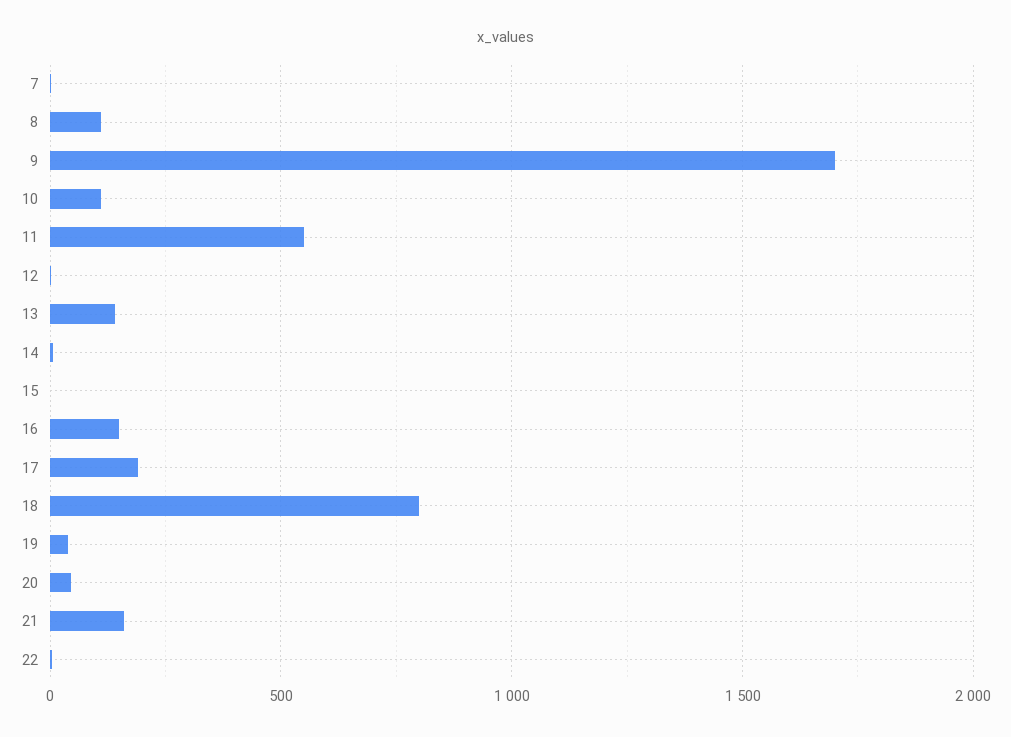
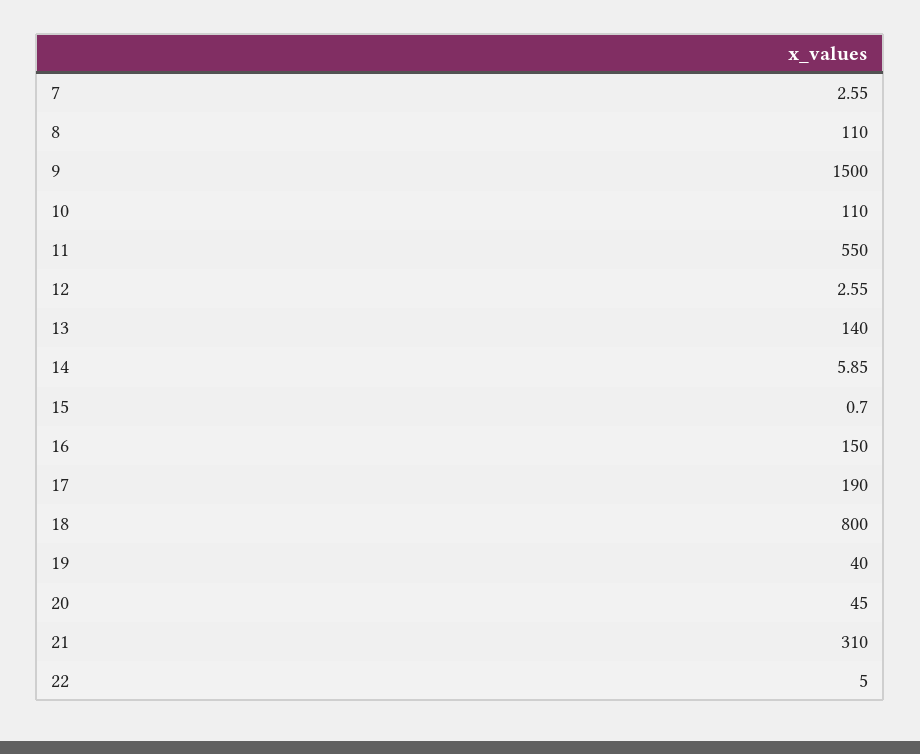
  {
    "7": 2.55,
    "8": 110,
-   "9": 1700,
+   "9": 1500,
    "10": 110,
    "11": 550,
    "12": 2.55,
    "13": 140,
    "14": 5.85,
    "15": 0.7,
    "16": 150,
    "17": 190,
    "18": 800,
    "19": 40,
    "20": 45,
-   "21": 150,
+   "21": 310,
    "22": 5
  }

